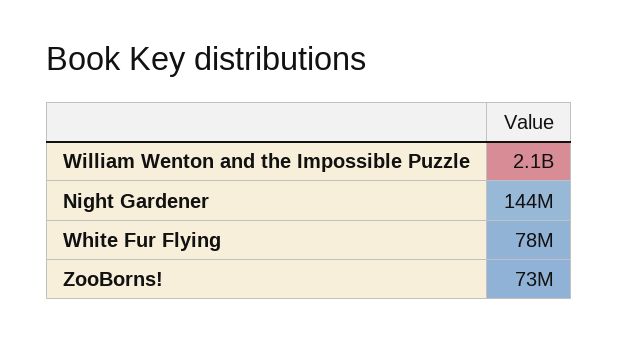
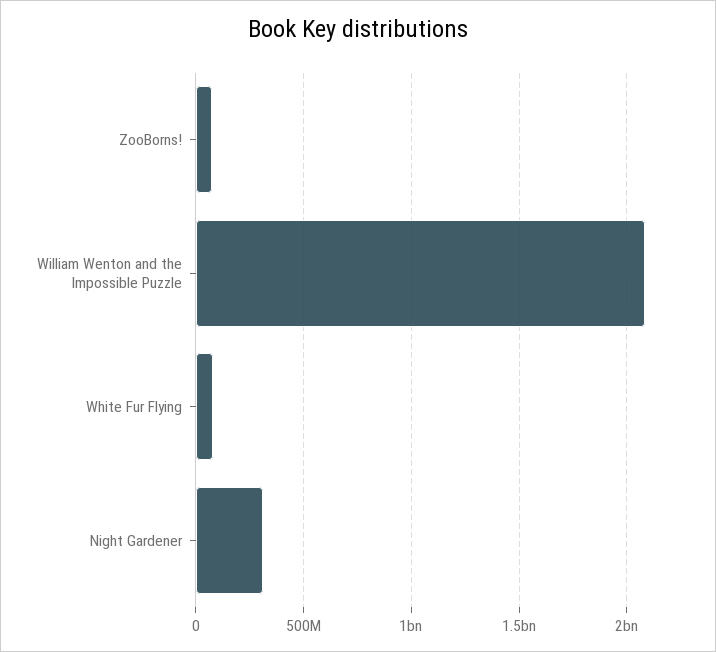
  {
    "William Wenton and the Impossible Puzzle": 2100000000,
-   "Night Gardener": 144000000,
+   "Night Gardener": 300000000,
    "White Fur Flying": 78000000,
    "ZooBorns!": 73000000
  }

